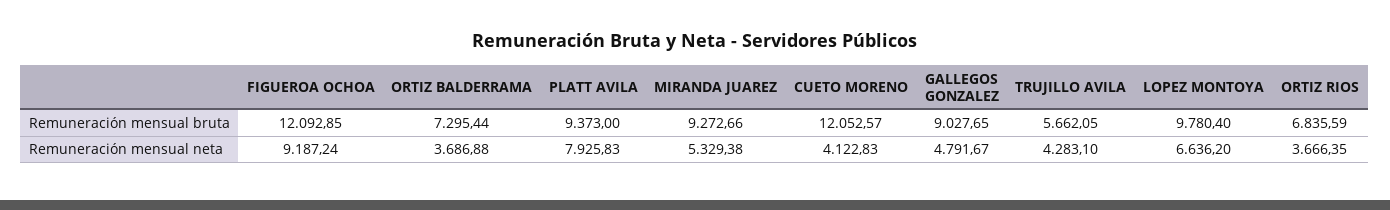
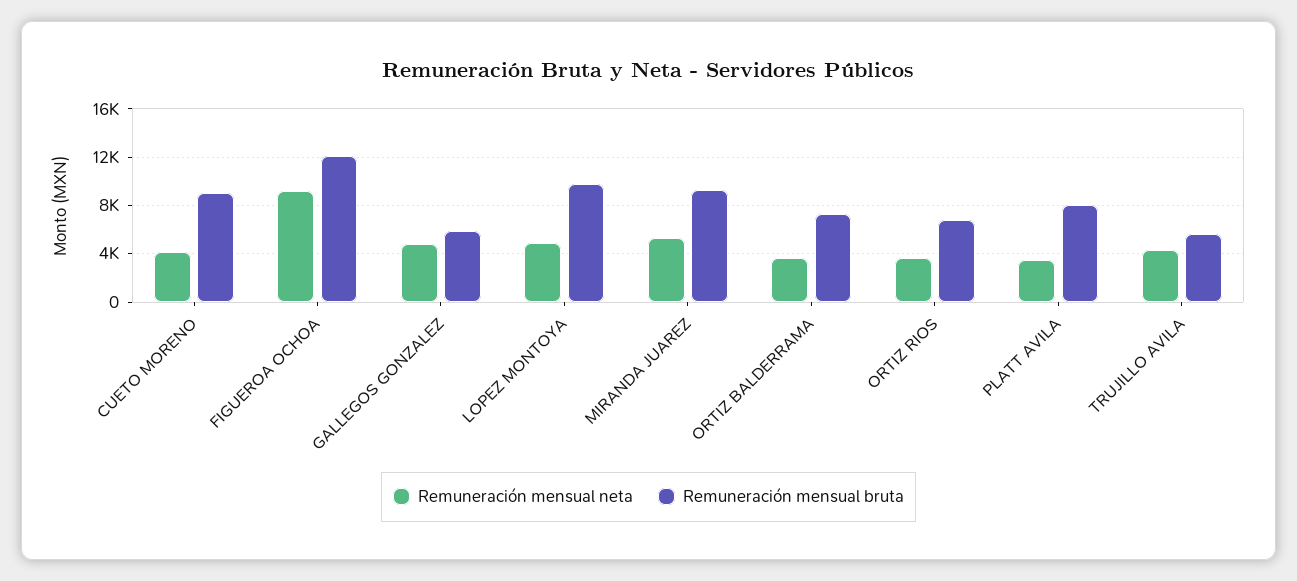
  {
    "Remuneración mensual bruta": {
      "FIGUEROA OCHOA": 12092.85,
      "ORTIZ BALDERRAMA": 7295.44,
-     "PLATT AVILA": 9373,
+     "PLATT AVILA": 8000,
      "MIRANDA JUAREZ": 9272.66,
-     "CUETO MORENO": 12052.57,
+     "CUETO MORENO": 9000,
-     "GALLEGOS GONZALEZ": 9027.65,
+     "GALLEGOS GONZALEZ": 6000,
      "TRUJILLO AVILA": 5662.05,
      "LOPEZ MONTOYA": 9780.4,
      "ORTIZ RIOS": 6835.59
    },
    "Remuneración mensual neta": {
      "FIGUEROA OCHOA": 9187.24,
      "ORTIZ BALDERRAMA": 3686.88,
-     "PLATT AVILA": 7925.83,
+     "PLATT AVILA": 3500,
      "MIRANDA JUAREZ": 5329.38,
      "CUETO MORENO": 4122.83,
      "GALLEGOS GONZALEZ": 4791.67,
      "TRUJILLO AVILA": 4283.1,
-     "LOPEZ MONTOYA": 6636.2,
+     "LOPEZ MONTOYA": 5000,
      "ORTIZ RIOS": 3666.35
    }
  }

